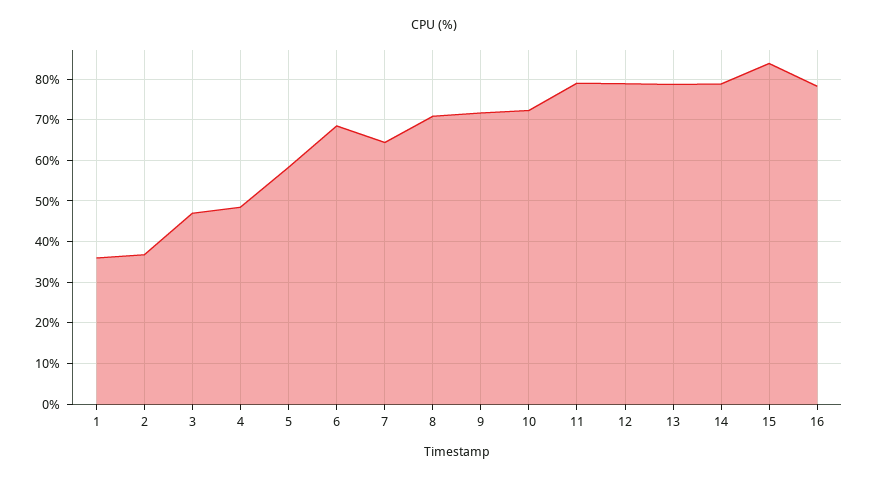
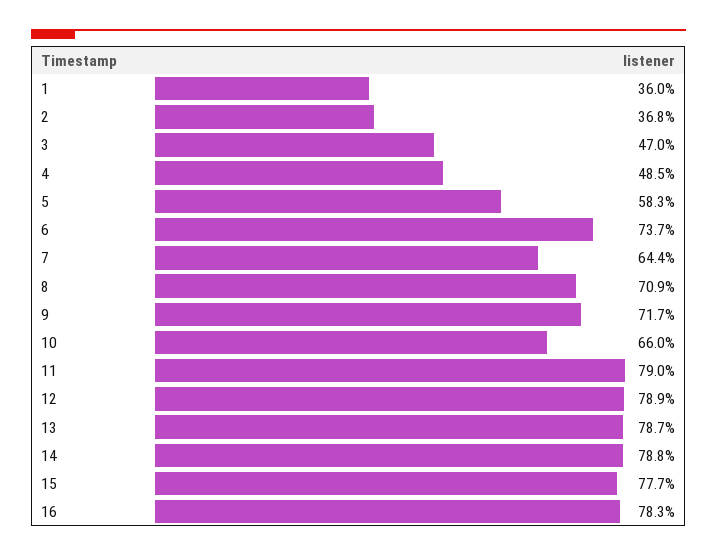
  {
    "1": 36,
    "2": 36.8,
    "3": 47,
    "4": 48.5,
    "5": 58.3,
-   "6": 68,
+   "6": 73.7,
    "7": 64.4,
    "8": 70.9,
    "9": 71.7,
-   "10": 72,
+   "10": 66,
    "11": 79,
    "12": 78.9,
    "13": 78.7,
    "14": 78.8,
-   "15": 84,
+   "15": 77.7,
    "16": 78.3
  }

